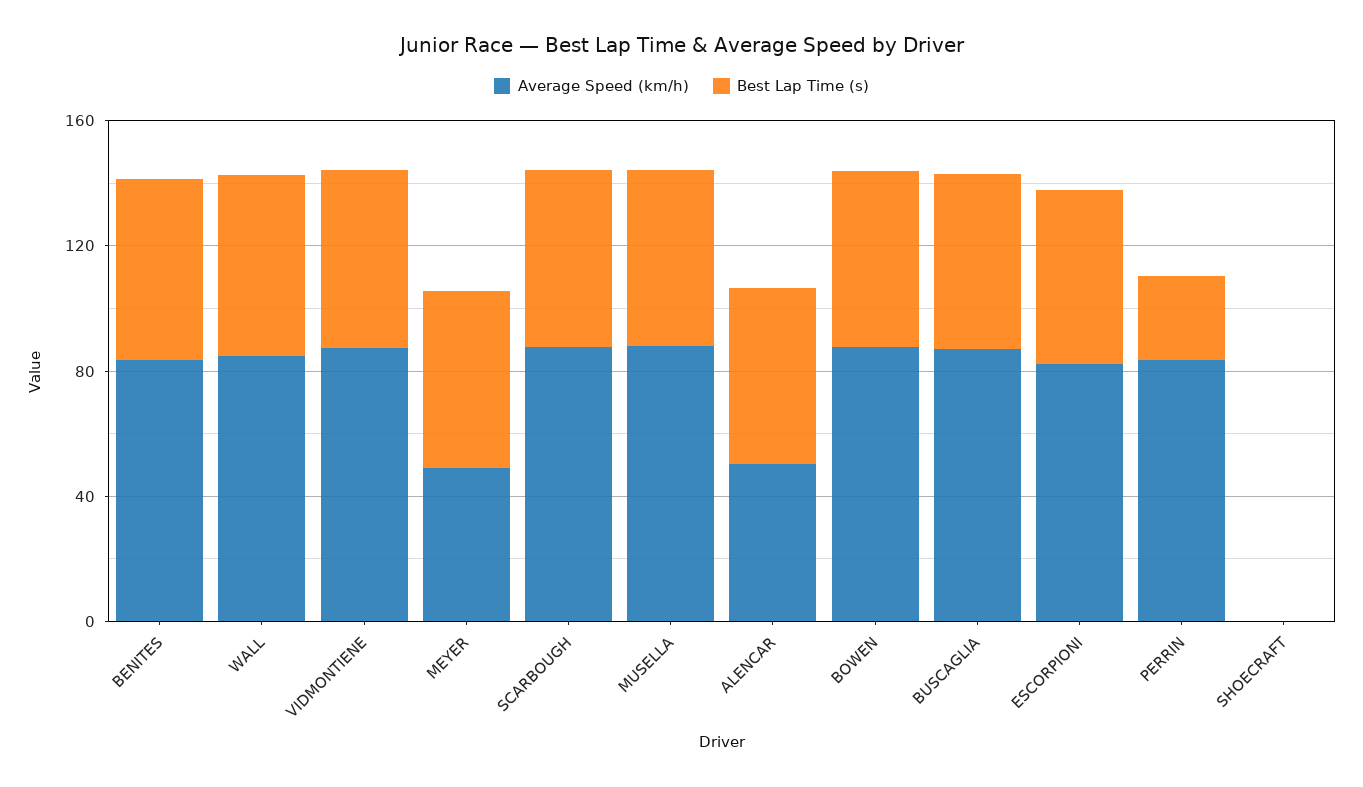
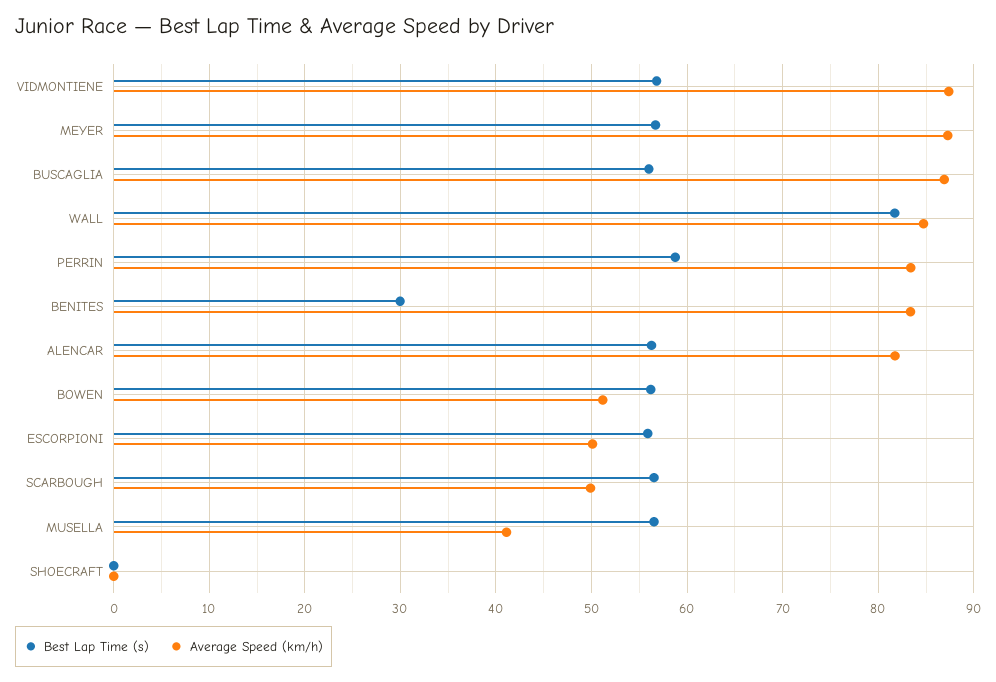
  {
    "Average Speed (km/h)": {
      "BENITES": 83,
      "WALL": 85,
      "VIDMONTIENE": 87,
-     "MEYER": 50,
+     "MEYER": 87,
-     "SCARBOUGH": 90,
+     "SCARBOUGH": 50,
-     "MUSELLA": 90,
+     "MUSELLA": 41,
-     "ALENCAR": 50,
+     "ALENCAR": 82,
-     "BOWEN": 90,
+     "BOWEN": 51,
      "BUSCAGLIA": 87,
-     "ESCORPIONI": 80,
+     "ESCORPIONI": 50,
      "PERRIN": 83,
      "SHOECRAFT": 0
    },
    "Best Lap Time (s)": {
-     "BENITES": 60,
+     "BENITES": 30,
-     "WALL": 60,
+     "WALL": 82,
      "VIDMONTIENE": 57,
      "MEYER": 57,
      "SCARBOUGH": 57,
      "MUSELLA": 57,
      "ALENCAR": 56,
      "BOWEN": 56,
      "BUSCAGLIA": 56,
      "ESCORPIONI": 56,
-     "PERRIN": 30,
+     "PERRIN": 59,
      "SHOECRAFT": 0
    }
  }

